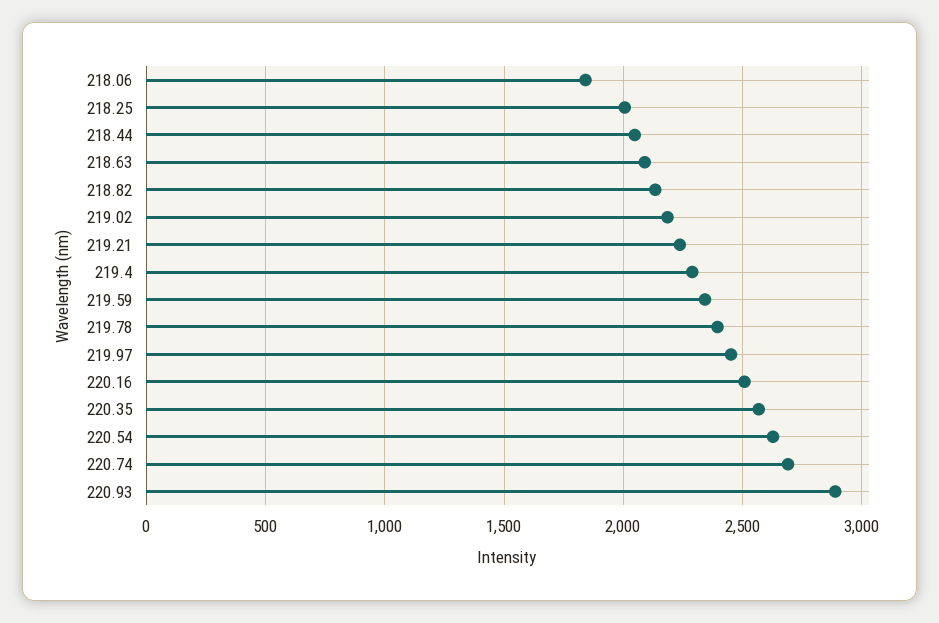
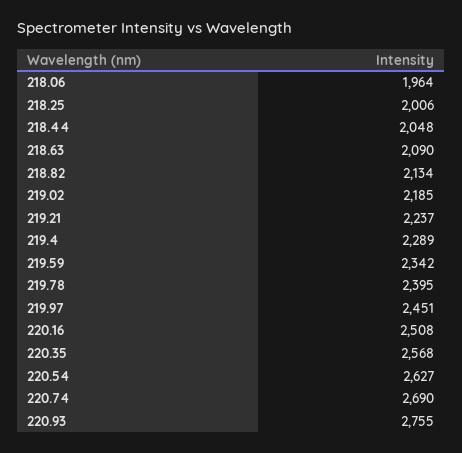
  {
-   "218.06": 1850,
+   "218.06": 1964,
    "218.25": 2006,
    "218.44": 2048,
    "218.63": 2090,
    "218.82": 2134,
    "219.02": 2185,
    "219.21": 2237,
    "219.4": 2289,
    "219.59": 2342,
    "219.78": 2395,
    "219.97": 2451,
    "220.16": 2508,
    "220.35": 2568,
    "220.54": 2627,
    "220.74": 2690,
-   "220.93": 2900
+   "220.93": 2755
  }

